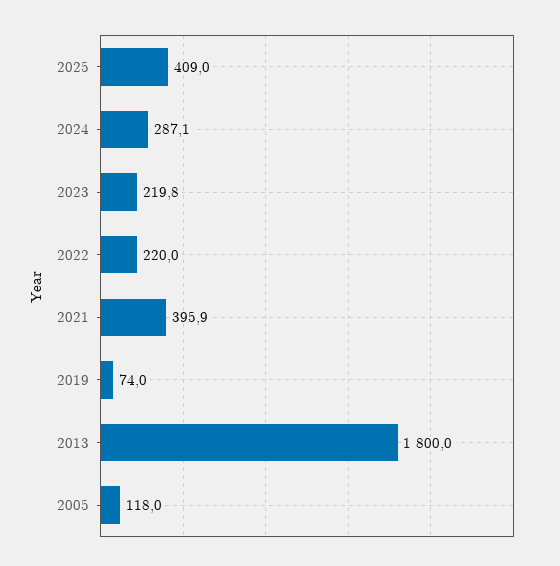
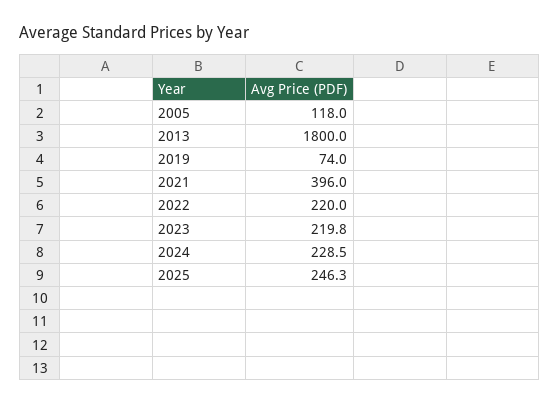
  {
-   "2025": 409,
+   "2025": 246.3,
-   "2024": 287.1,
+   "2024": 228.5,
    "2023": 219.8,
    "2022": 220,
-   "2021": 395.9,
+   "2021": 396,
    "2019": 74,
    "2013": 1800,
    "2005": 118
  }

